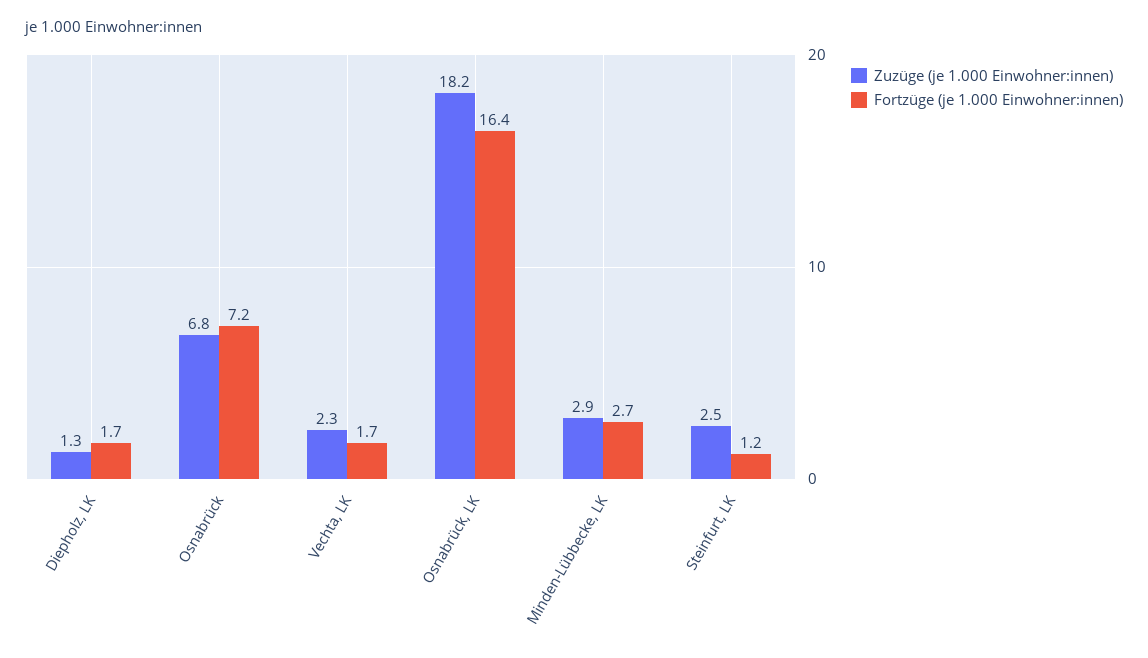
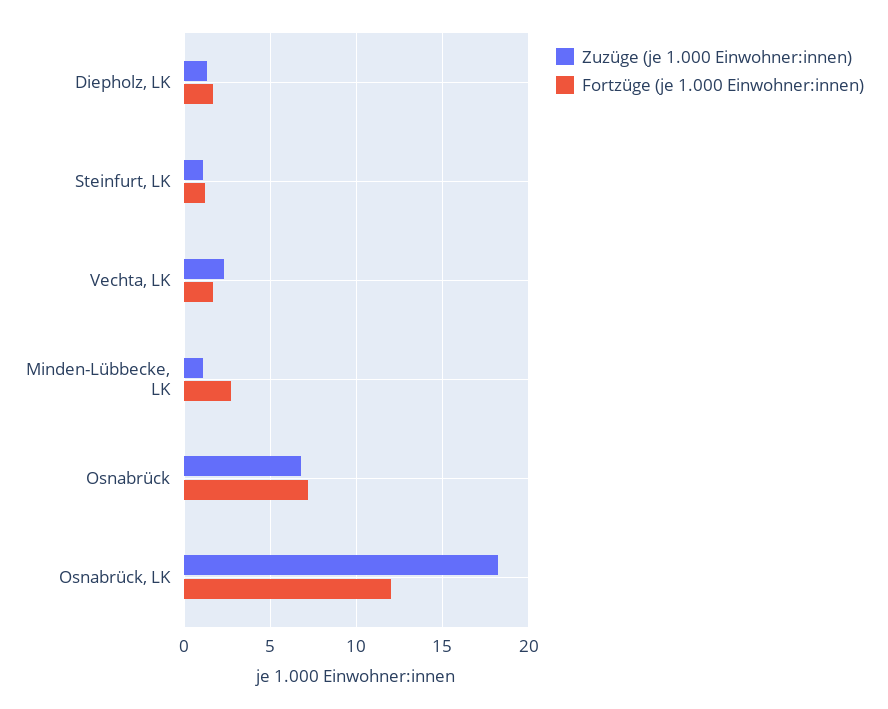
  {
    "Zuzüge (je 1.000 Einwohner:innen)": {
      "Diepholz, LK": 1.3,
      "Osnabrück": 6.8,
      "Vechta, LK": 2.3,
      "Osnabrück, LK": 18.2,
-     "Minden-Lübbecke, LK": 2.9,
+     "Minden-Lübbecke, LK": 1,
-     "Steinfurt, LK": 2.5
+     "Steinfurt, LK": 1
    },
    "Fortzüge (je 1.000 Einwohner:innen)": {
      "Diepholz, LK": 1.7,
      "Osnabrück": 7.2,
      "Vechta, LK": 1.7,
-     "Osnabrück, LK": 16.4,
+     "Osnabrück, LK": 12,
      "Minden-Lübbecke, LK": 2.7,
      "Steinfurt, LK": 1.2
    }
  }

